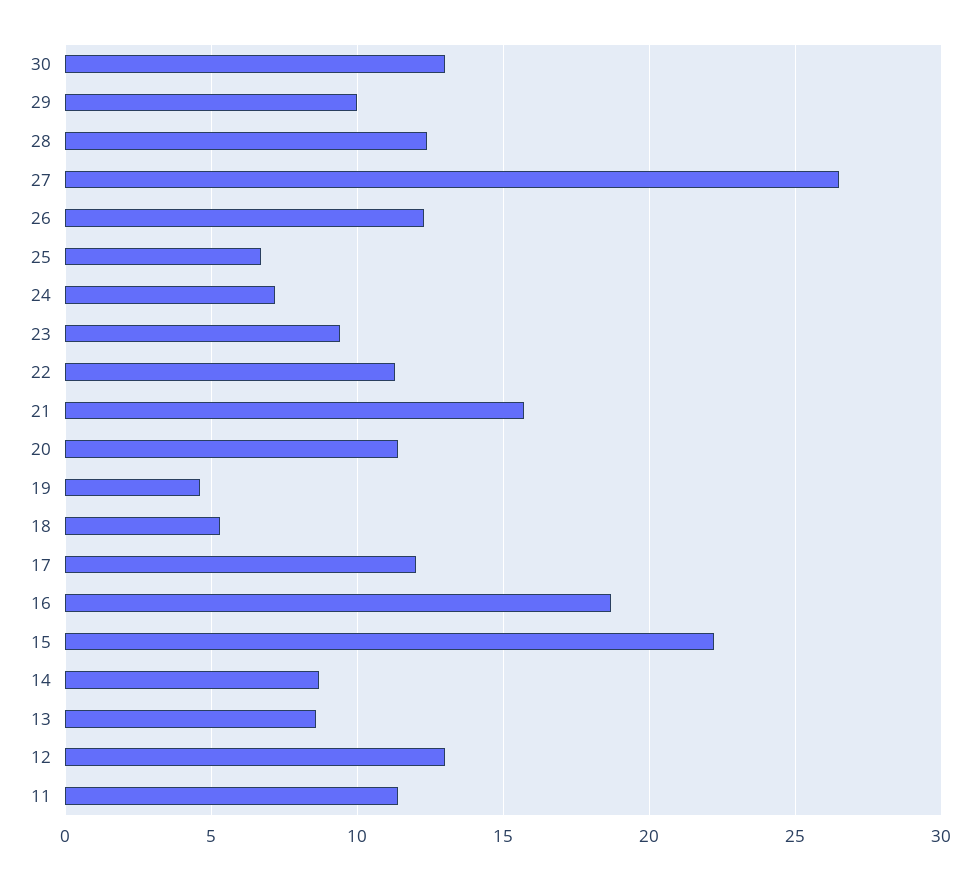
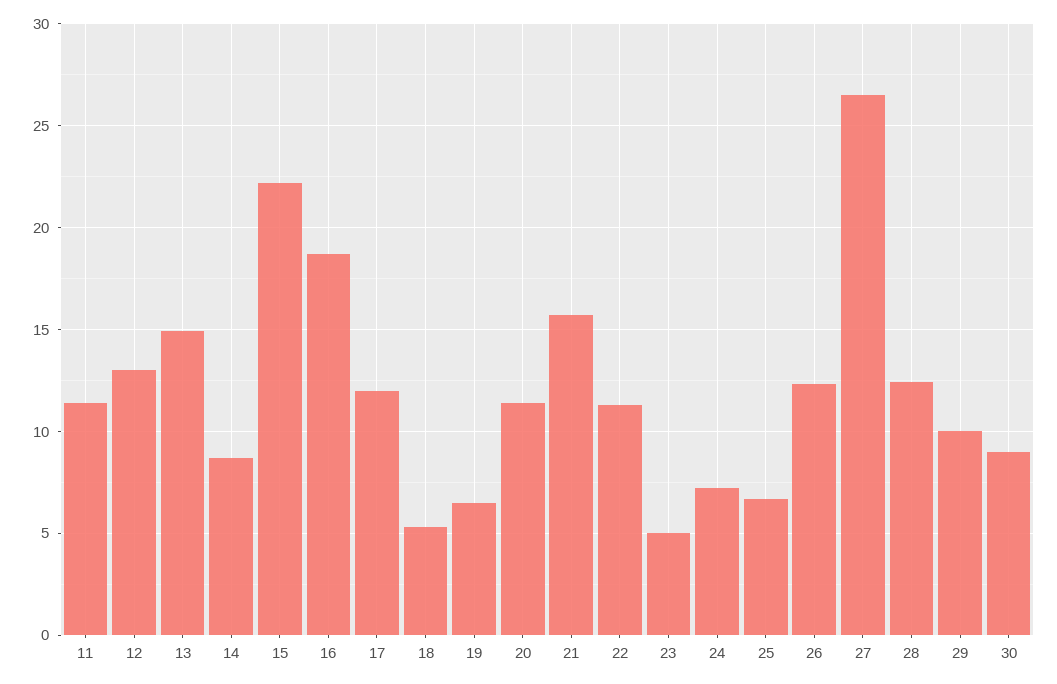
  {
-   "30": 13,
+   "30": 9,
    "29": 10,
    "28": 12.5,
    "27": 26.5,
    "26": 12.5,
    "25": 6.5,
    "24": 7,
-   "23": 9.5,
+   "23": 5,
    "22": 11.5,
    "21": 15.5,
    "20": 11.5,
-   "19": 4.5,
+   "19": 6.5,
    "18": 5.5,
    "17": 12,
    "16": 18.5,
    "15": 22,
    "14": 8.5,
-   "13": 8.5,
+   "13": 15,
    "12": 13,
    "11": 11.5
  }

